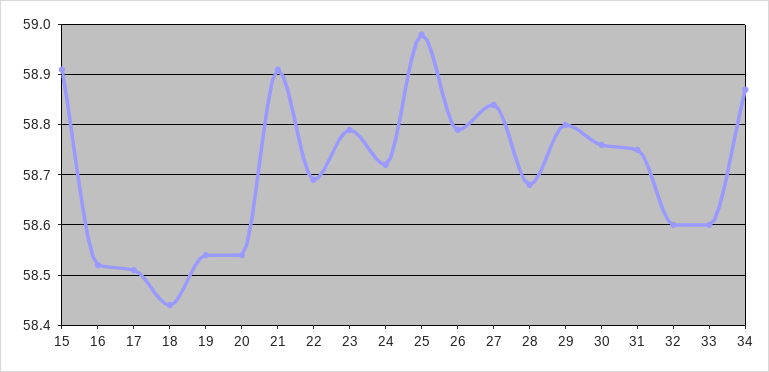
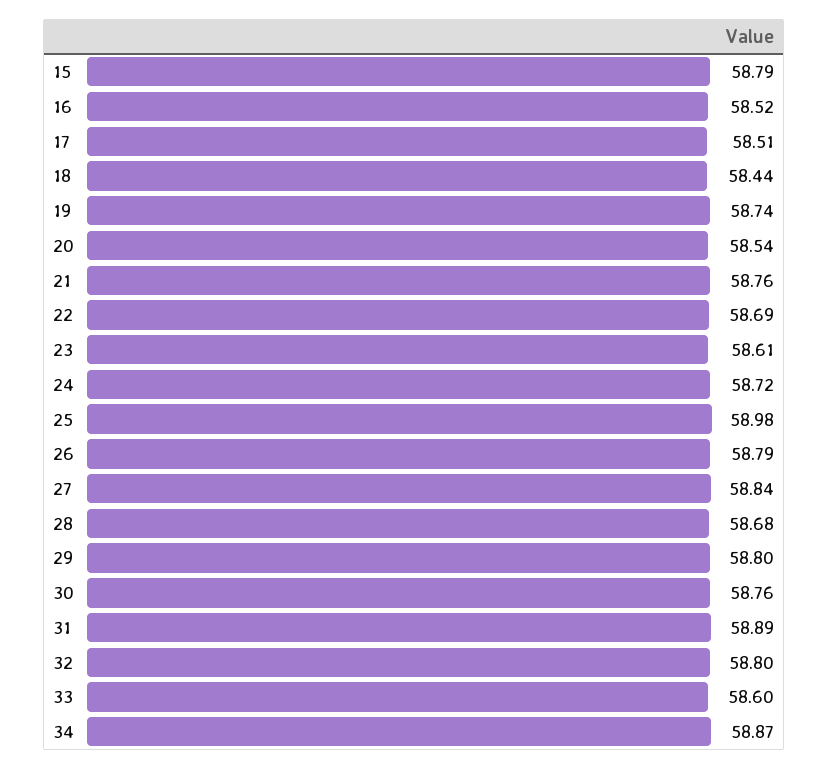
  {
-   "15": 58.9,
+   "15": 58.79,
    "16": 58.52,
    "17": 58.51,
    "18": 58.44,
-   "19": 58.55,
+   "19": 58.74,
    "20": 58.54,
-   "21": 58.9,
+   "21": 58.76,
    "22": 58.69,
-   "23": 58.8,
+   "23": 58.61,
    "24": 58.72,
    "25": 58.98,
    "26": 58.79,
    "27": 58.84,
    "28": 58.68,
    "29": 58.8,
    "30": 58.76,
-   "31": 58.75,
+   "31": 58.89,
-   "32": 58.6,
+   "32": 58.8,
    "33": 58.6,
    "34": 58.87
  }

